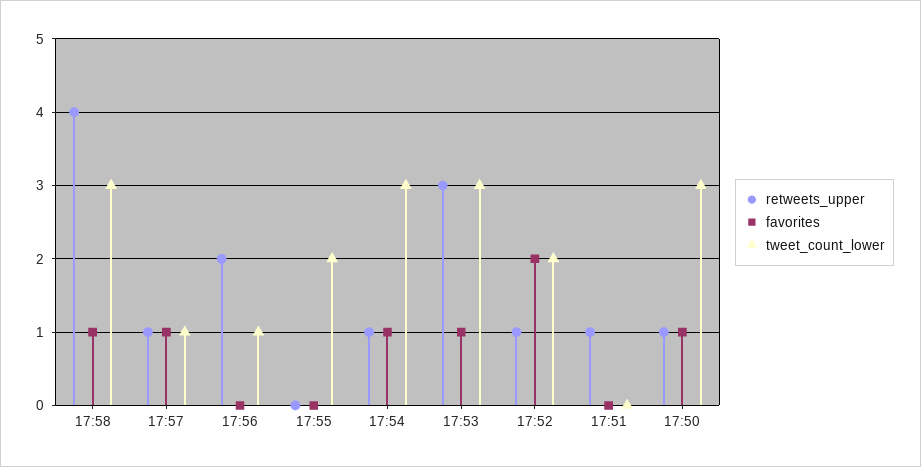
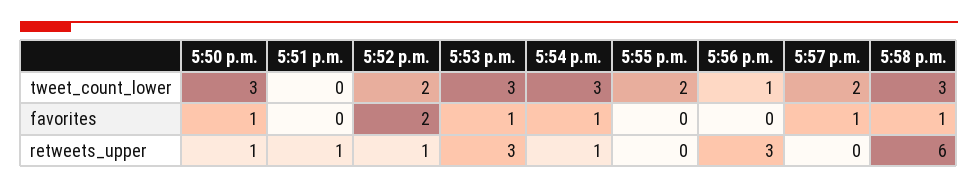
  {
    "retweets_upper": {
-     "17:58": 4,
+     "17:58": 6,
-     "17:57": 1,
+     "17:57": 0,
-     "17:56": 2,
+     "17:56": 3,
      "17:55": 0,
      "17:54": 1,
      "17:53": 3,
      "17:52": 1,
      "17:51": 1,
      "17:50": 1
    },
    "favorites": {
      "17:58": 1,
      "17:57": 1,
      "17:56": 0,
      "17:55": 0,
      "17:54": 1,
      "17:53": 1,
      "17:52": 2,
      "17:51": 0,
      "17:50": 1
    },
    "tweet_count_lower": {
      "17:58": 3,
-     "17:57": 1,
+     "17:57": 2,
      "17:56": 1,
      "17:55": 2,
      "17:54": 3,
      "17:53": 3,
      "17:52": 2,
      "17:51": 0,
      "17:50": 3
    }
  }

